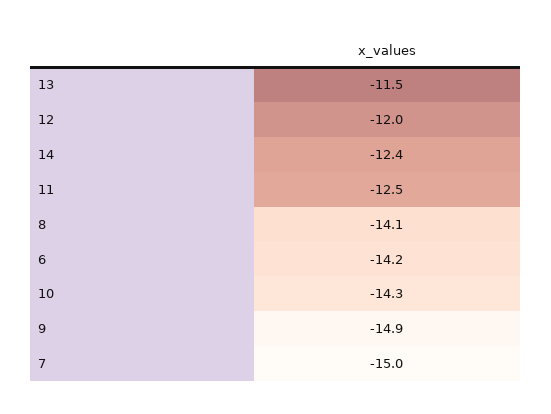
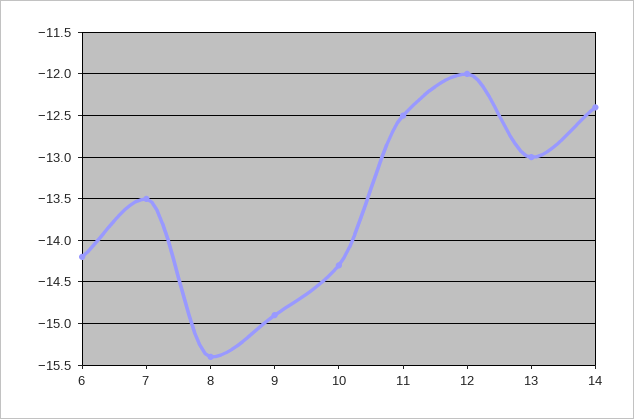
  {
-   "13": -11.5,
+   "13": -13,
    "12": -12,
    "14": -12.4,
    "11": -12.5,
-   "8": -14.1,
+   "8": -15.4,
    "6": -14.2,
    "10": -14.3,
    "9": -14.9,
-   "7": -15
+   "7": -13.5
  }

